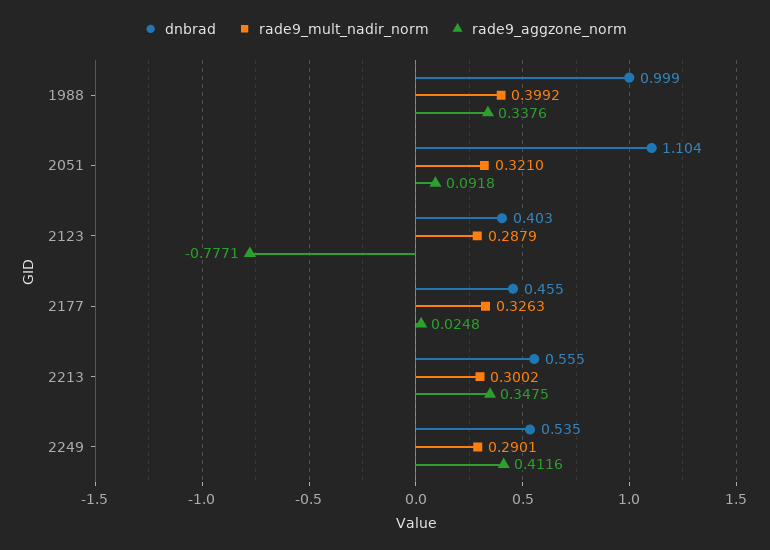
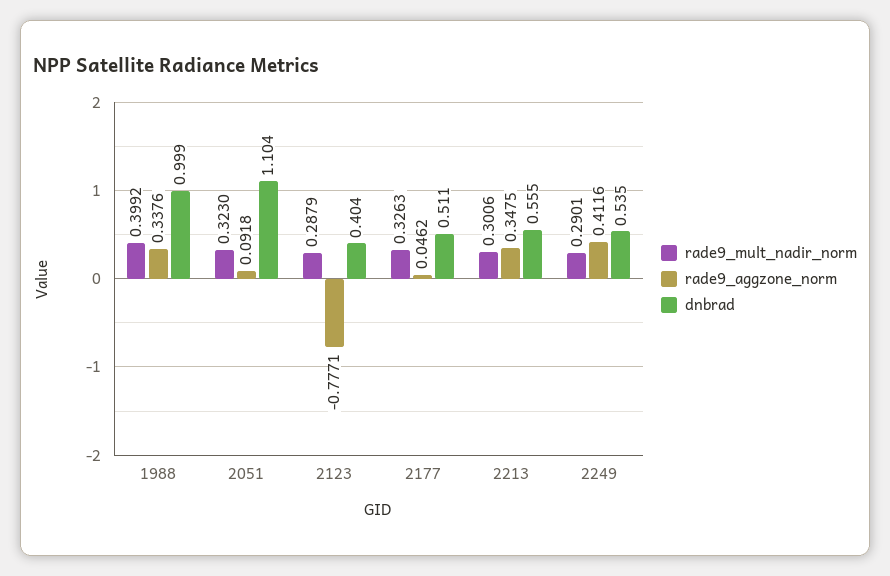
  {
    "dnbrad": {
      "1988": 0.999,
      "2051": 1.104,
-     "2123": 0.403,
+     "2123": 0.404,
-     "2177": 0.455,
+     "2177": 0.511,
      "2213": 0.555,
      "2249": 0.535
    },
    "rade9_mult_nadir_norm": {
      "1988": 0.3992,
-     "2051": 0.321,
+     "2051": 0.323,
      "2123": 0.2879,
      "2177": 0.3263,
-     "2213": 0.3002,
+     "2213": 0.3006,
      "2249": 0.2901
    },
    "rade9_aggzone_norm": {
      "1988": 0.3376,
      "2051": 0.0918,
      "2123": -0.7771,
-     "2177": 0.0248,
+     "2177": 0.0462,
      "2213": 0.3475,
      "2249": 0.4116
    }
  }

